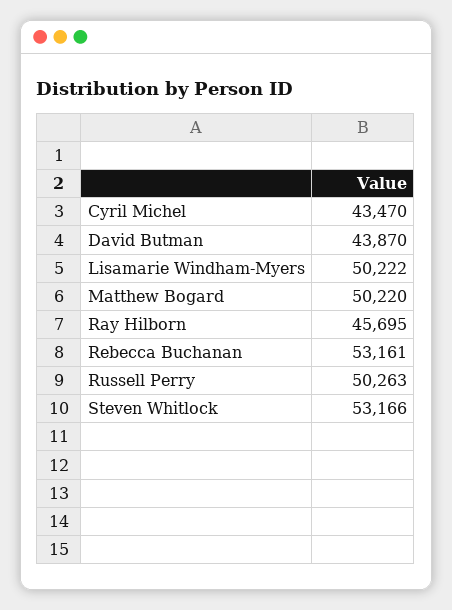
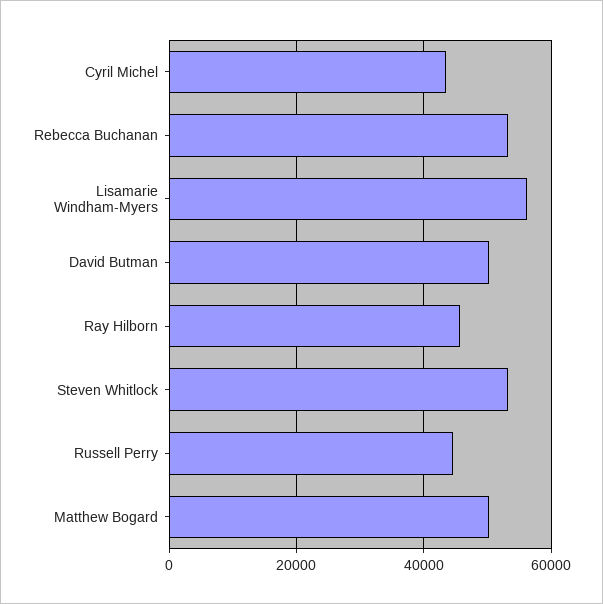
  {
    "Cyril Michel": 43470,
-   "David Butman": 43870,
+   "David Butman": 50000,
-   "Lisamarie Windham-Myers": 50222,
+   "Lisamarie Windham-Myers": 56000,
    "Matthew Bogard": 50220,
    "Ray Hilborn": 45695,
    "Rebecca Buchanan": 53161,
-   "Russell Perry": 50263,
+   "Russell Perry": 44000,
    "Steven Whitlock": 53166
  }

